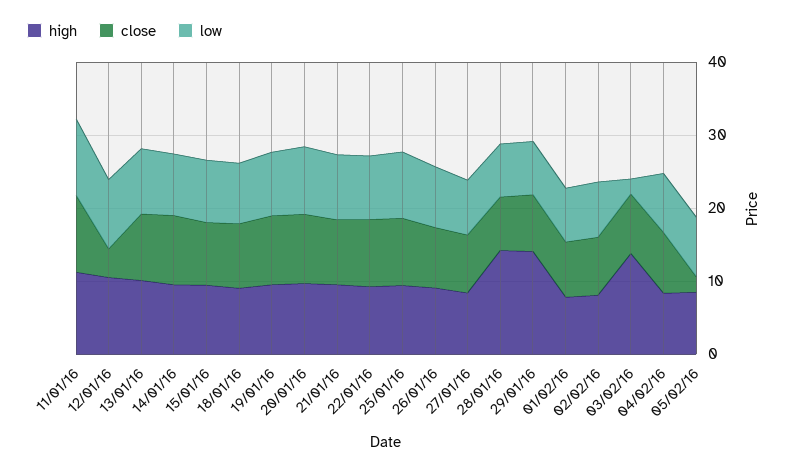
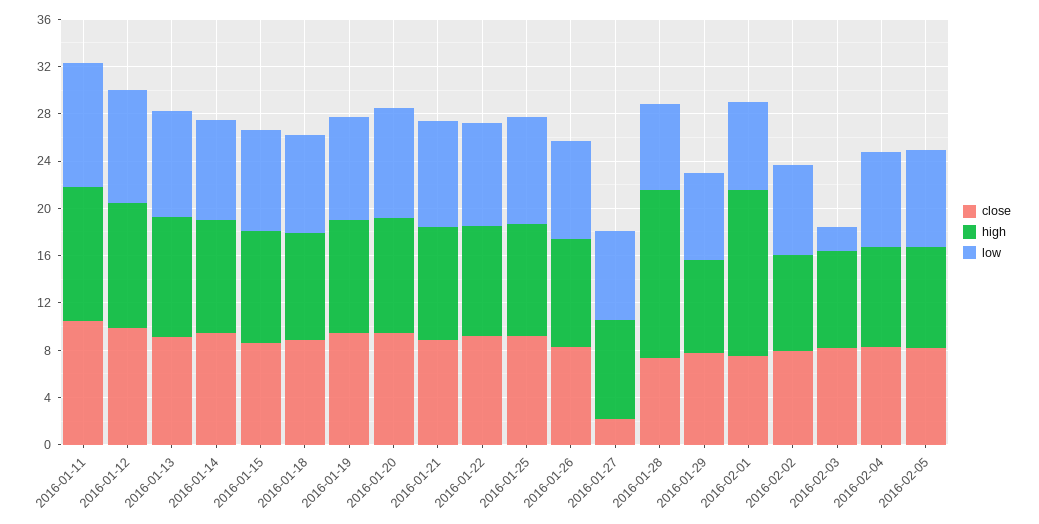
  {
    "high": {
      "11/01/16": 11,
      "12/01/16": 11,
      "13/01/16": 10,
      "14/01/16": 10,
      "15/01/16": 9,
      "18/01/16": 9,
      "19/01/16": 10,
      "20/01/16": 10,
      "21/01/16": 10,
      "22/01/16": 9,
      "25/01/16": 9,
      "26/01/16": 9,
      "27/01/16": 8,
      "28/01/16": 14,
-     "29/01/16": 14,
+     "29/01/16": 8,
-     "01/02/16": 8,
+     "01/02/16": 14,
      "02/02/16": 8,
-     "03/02/16": 14,
+     "03/02/16": 8,
      "04/02/16": 8,
      "05/02/16": 9
    },
    "close": {
      "11/01/16": 11,
-     "12/01/16": 4,
+     "12/01/16": 10,
      "13/01/16": 9,
      "14/01/16": 9,
      "15/01/16": 9,
      "18/01/16": 9,
      "19/01/16": 9,
      "20/01/16": 9,
      "21/01/16": 9,
      "22/01/16": 9,
      "25/01/16": 9,
      "26/01/16": 8,
-     "27/01/16": 8,
+     "27/01/16": 2,
      "28/01/16": 7,
      "29/01/16": 8,
      "01/02/16": 8,
      "02/02/16": 8,
      "03/02/16": 8,
      "04/02/16": 8,
-     "05/02/16": 2
+     "05/02/16": 8
    },
    "low": {
      "11/01/16": 11,
      "12/01/16": 10,
      "13/01/16": 9,
      "14/01/16": 8,
      "15/01/16": 9,
      "18/01/16": 8,
      "19/01/16": 9,
      "20/01/16": 9,
      "21/01/16": 9,
      "22/01/16": 9,
      "25/01/16": 9,
      "26/01/16": 8,
      "27/01/16": 7,
      "28/01/16": 7,
      "29/01/16": 7,
      "01/02/16": 7,
      "02/02/16": 8,
      "03/02/16": 2,
      "04/02/16": 8,
      "05/02/16": 8
    }
  }

